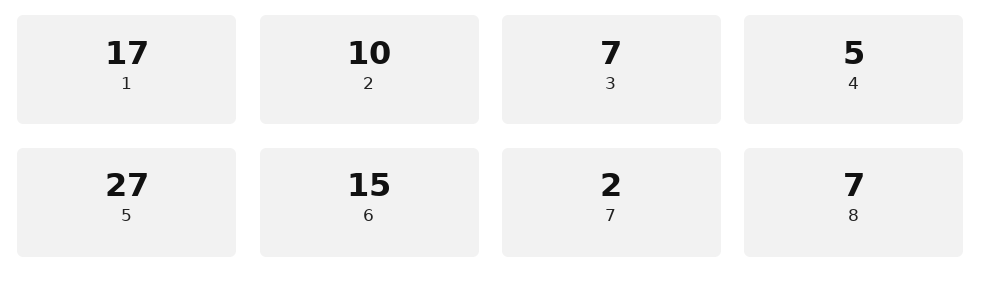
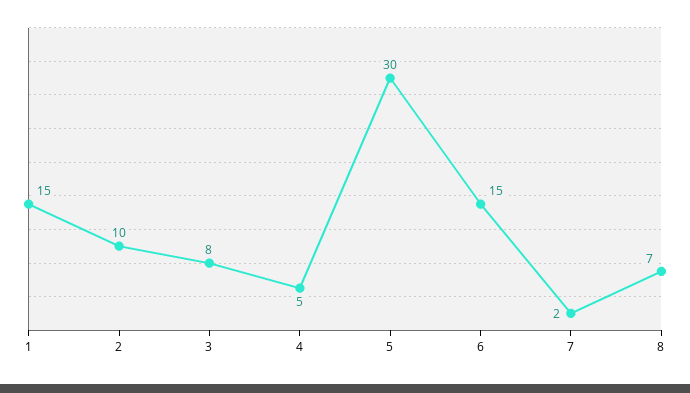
  {
-   "1": 17,
+   "1": 15,
    "2": 10,
-   "3": 7,
+   "3": 8,
    "4": 5,
-   "5": 27,
+   "5": 30,
    "6": 15,
    "7": 2,
    "8": 7
  }

